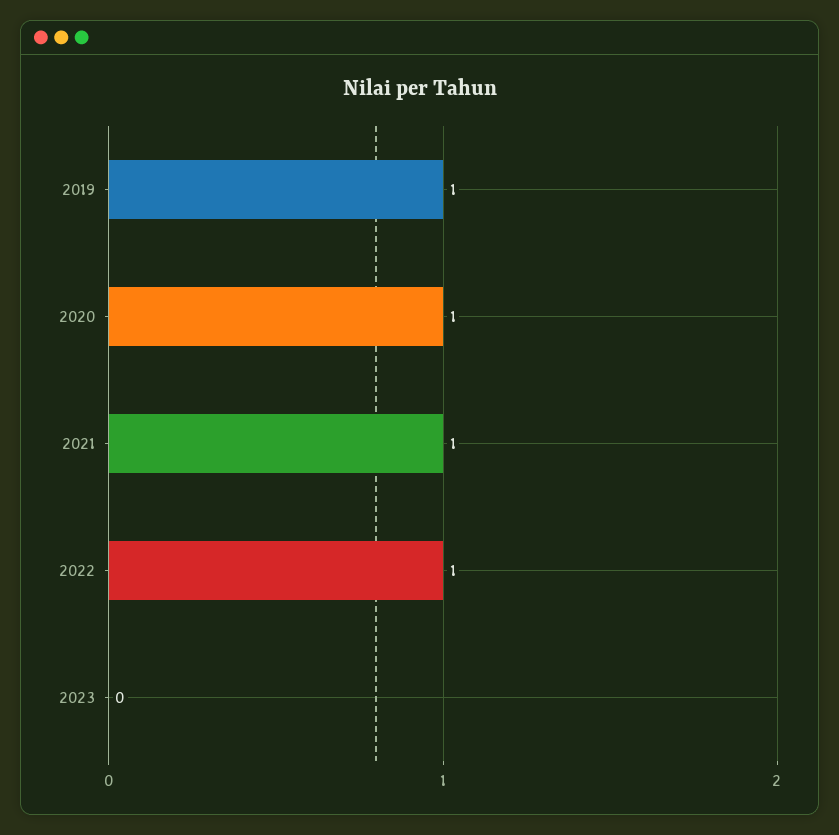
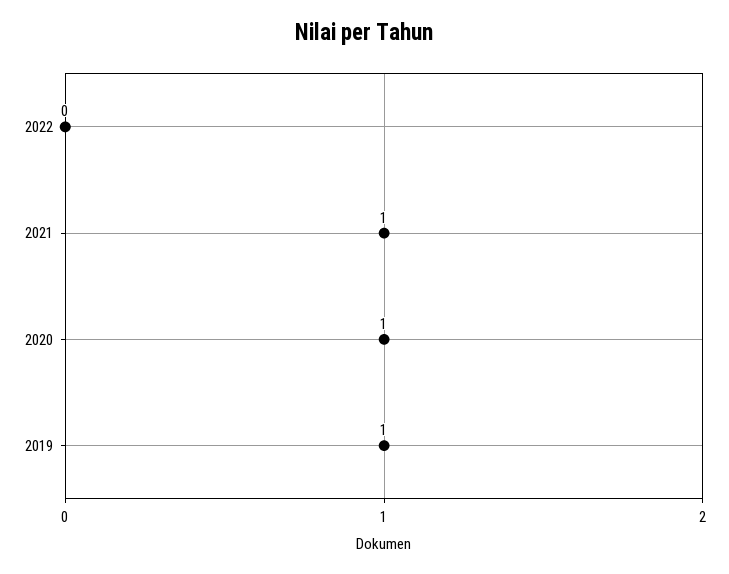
  {
    "2019": 1,
    "2020": 1,
    "2021": 1,
-   "2022": 1,
+   "2022": 0
-   "2023": 0
  }

